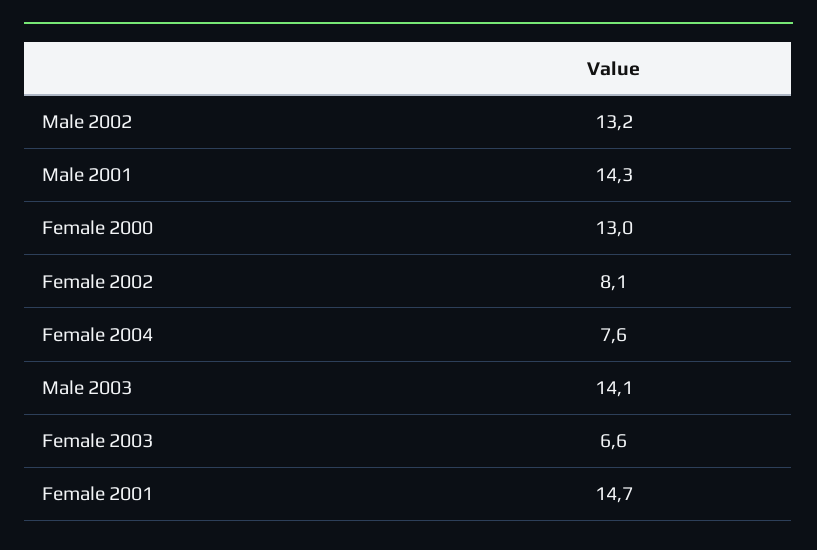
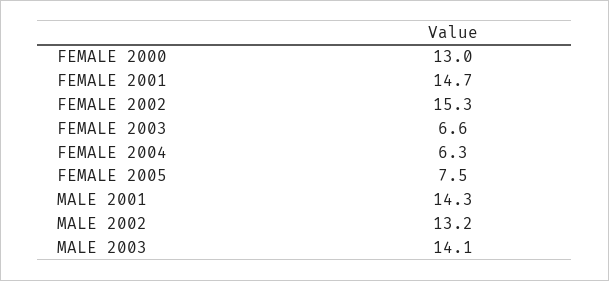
  {
    "Male 2002": 13.2,
    "Male 2001": 14.3,
    "Female 2000": 13,
-   "Female 2002": 8.1,
+   "Female 2002": 15.3,
-   "Female 2004": 7.6,
+   "Female 2004": 6.3,
    "Male 2003": 14.1,
    "Female 2003": 6.6,
-   "Female 2001": 14.7
+   "Female 2001": 14.7,
+   "FEMALE 2005": 7.5
  }

